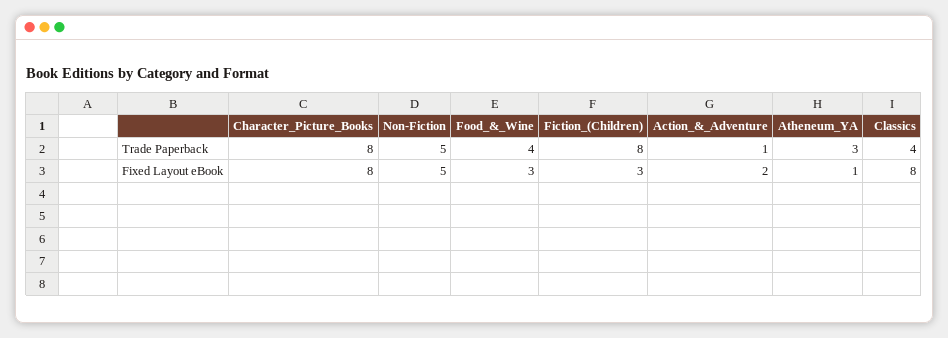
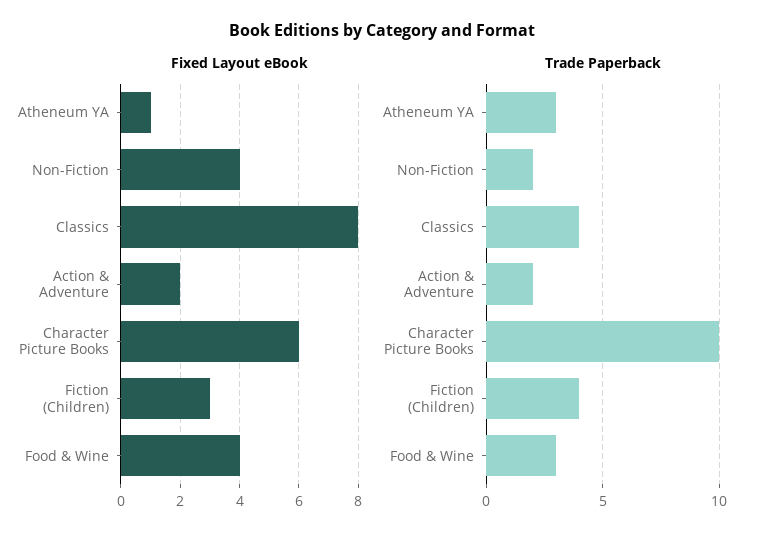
  {
    "Trade Paperback": {
-     "Character_Picture_Books": 8,
+     "Character_Picture_Books": 10,
-     "Non-Fiction": 5,
+     "Non-Fiction": 2,
-     "Food_&_Wine": 4,
+     "Food_&_Wine": 3,
-     "Fiction_(Children)": 8,
+     "Fiction_(Children)": 4,
-     "Action_&_Adventure": 1,
+     "Action_&_Adventure": 2,
      "Atheneum_YA": 3,
      "Classics": 4
    },
    "Fixed Layout eBook": {
-     "Character_Picture_Books": 8,
+     "Character_Picture_Books": 6,
-     "Non-Fiction": 5,
+     "Non-Fiction": 4,
-     "Food_&_Wine": 3,
+     "Food_&_Wine": 4,
      "Fiction_(Children)": 3,
      "Action_&_Adventure": 2,
      "Atheneum_YA": 1,
      "Classics": 8
    }
  }

